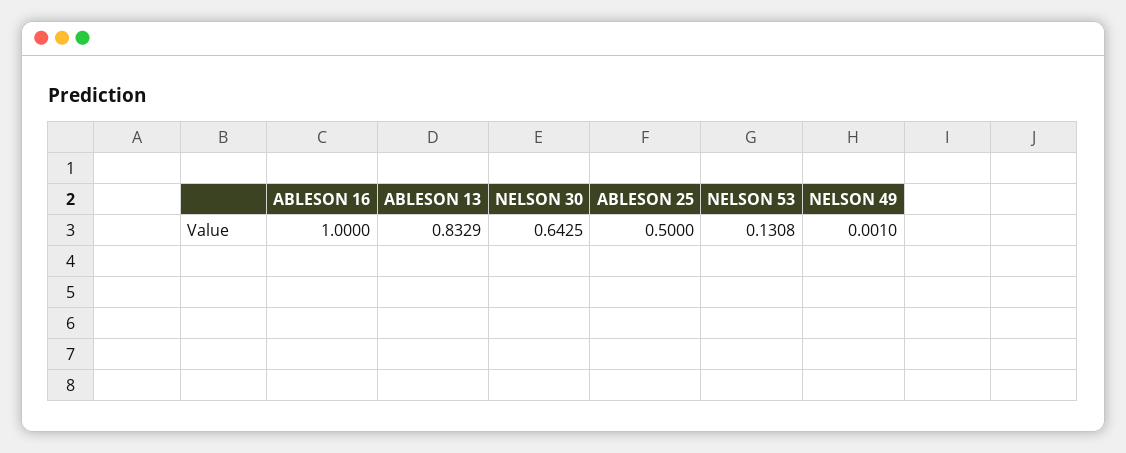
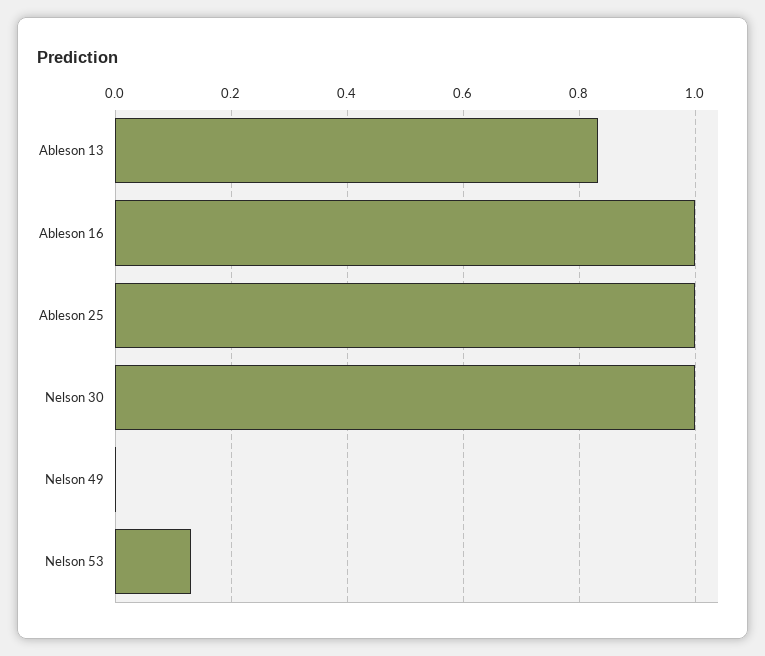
  {
    "ABLESON 16": 1,
    "ABLESON 13": 0.8329,
-   "NELSON 30": 0.6425,
+   "NELSON 30": 1,
-   "ABLESON 25": 0.5,
+   "ABLESON 25": 1,
    "NELSON 53": 0.1308,
    "NELSON 49": 0.001
  }

